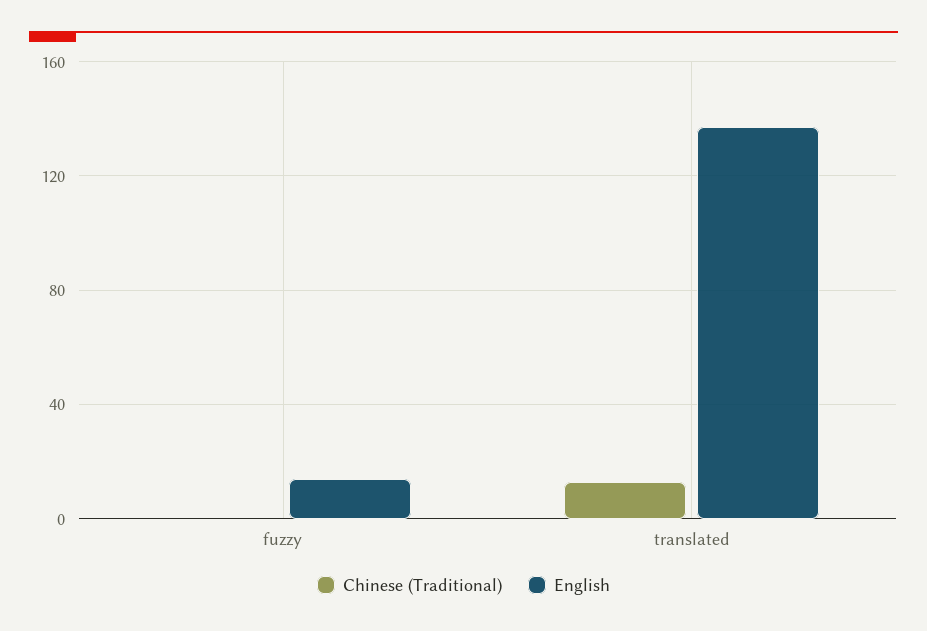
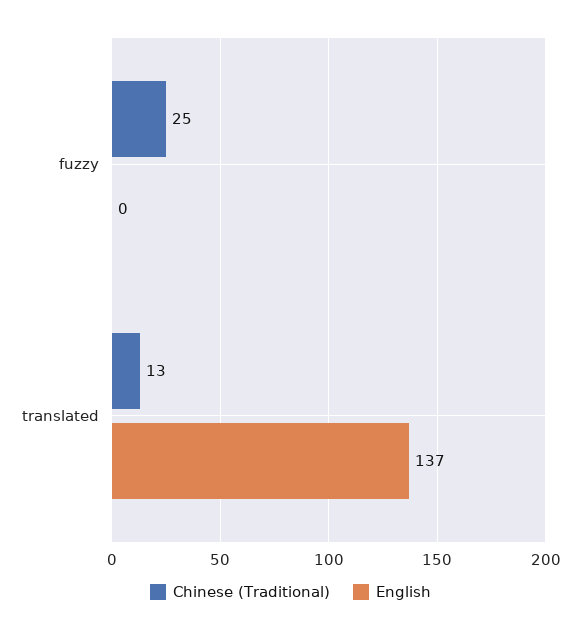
  {
    "Chinese (Traditional)": {
-     "fuzzy": 0,
+     "fuzzy": 25,
      "translated": 13
    },
    "English": {
-     "fuzzy": 15,
+     "fuzzy": 0,
      "translated": 137
    }
  }

